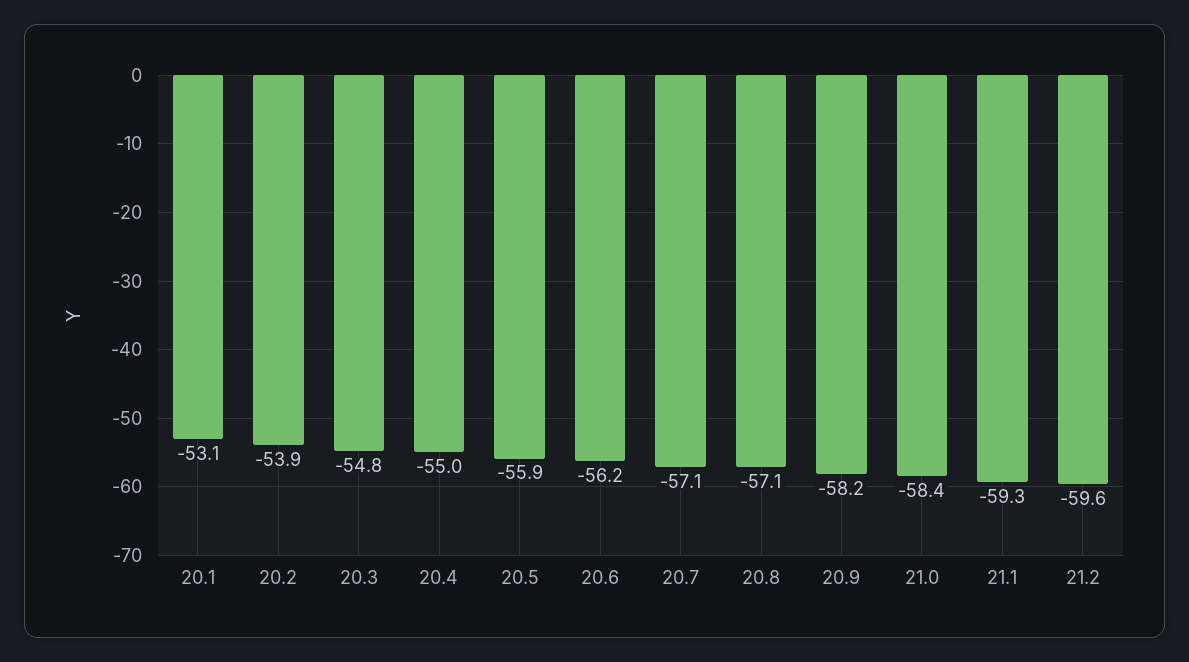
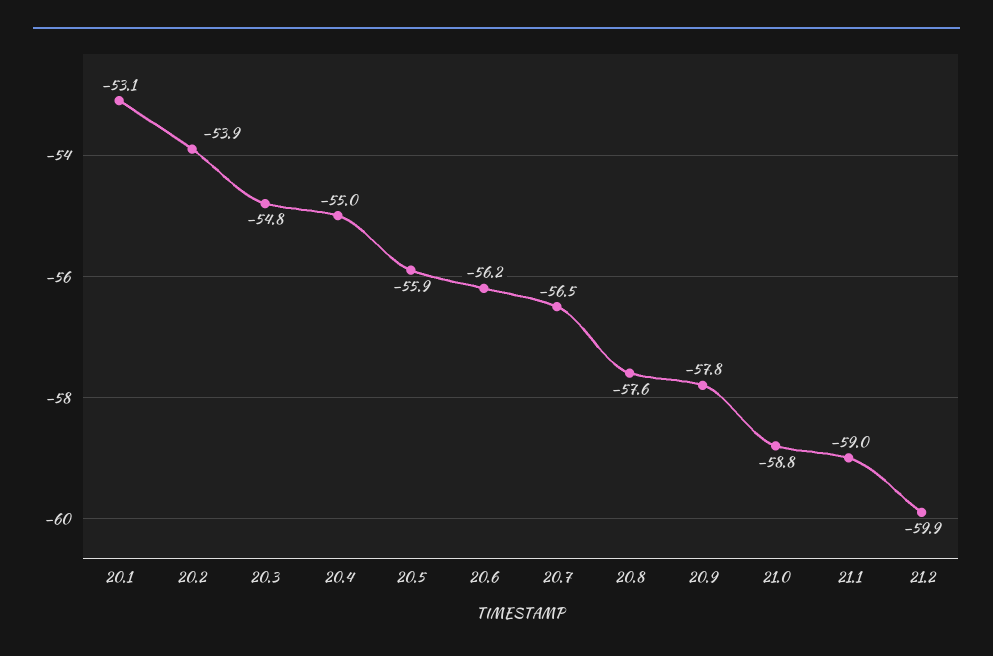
  {
    "20.1": -53.1,
    "20.2": -53.9,
    "20.3": -54.8,
    "20.4": -55,
    "20.5": -55.9,
    "20.6": -56.2,
-   "20.7": -57.1,
+   "20.7": -56.5,
-   "20.8": -57.1,
+   "20.8": -57.6,
-   "20.9": -58.2,
+   "20.9": -57.8,
-   "21.0": -58.4,
+   "21.0": -58.8,
-   "21.1": -59.3,
+   "21.1": -59,
-   "21.2": -59.6
+   "21.2": -59.9
  }

